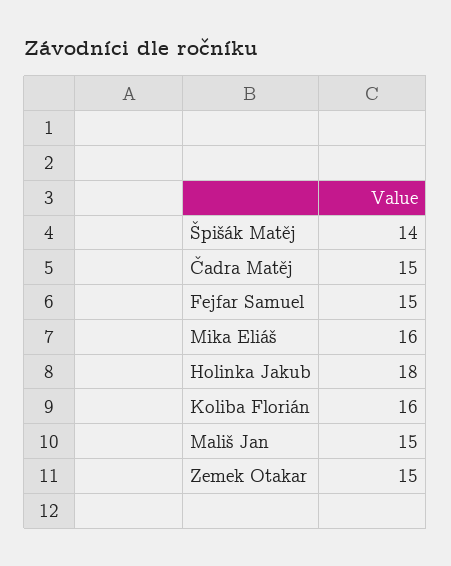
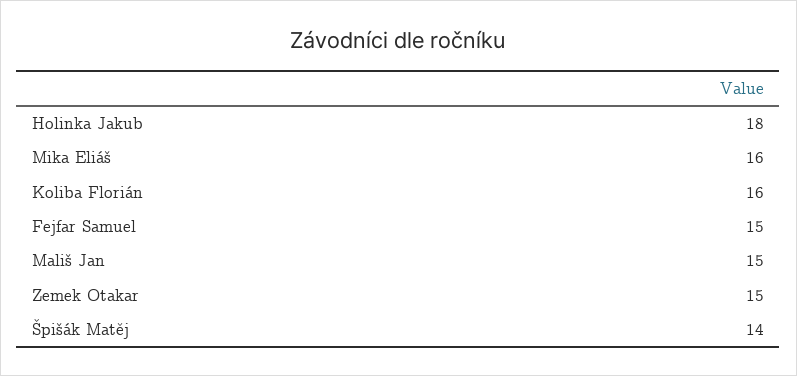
  {
    "Špišák Matěj": 14,
-   "Čadra Matěj": 15,
    "Fejfar Samuel": 15,
    "Mika Eliáš": 16,
    "Holinka Jakub": 18,
    "Koliba Florián": 16,
    "Mališ Jan": 15,
    "Zemek Otakar": 15
  }

